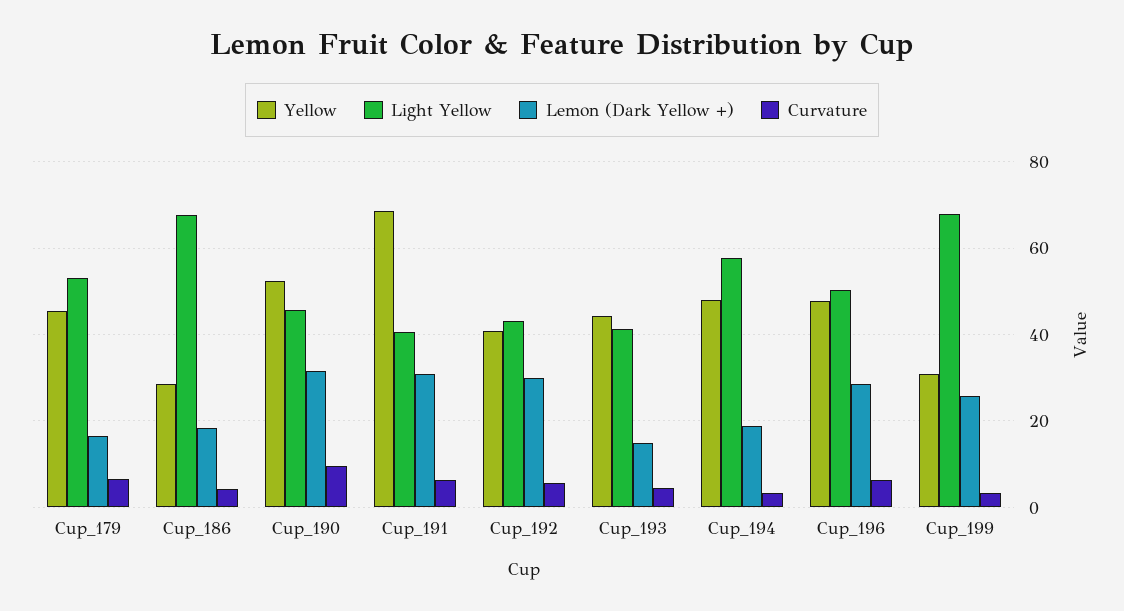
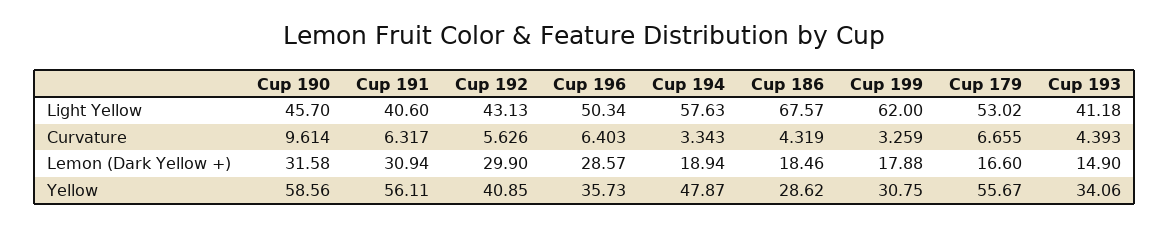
  {
    "Yellow": {
-     "Cup_179": 46,
+     "Cup_179": 55.67,
      "Cup_186": 28.62,
-     "Cup_190": 52,
+     "Cup_190": 58.56,
-     "Cup_191": 68,
+     "Cup_191": 56.11,
      "Cup_192": 40.85,
-     "Cup_193": 44,
+     "Cup_193": 34.06,
      "Cup_194": 47.87,
-     "Cup_196": 48,
+     "Cup_196": 35.73,
      "Cup_199": 30.75
    },
    "Light Yellow": {
      "Cup_179": 53.02,
      "Cup_186": 67.57,
      "Cup_190": 45.7,
      "Cup_191": 40.6,
      "Cup_192": 43.13,
      "Cup_193": 41.18,
      "Cup_194": 57.63,
      "Cup_196": 50.34,
-     "Cup_199": 68
+     "Cup_199": 62
    },
    "Lemon (Dark Yellow +)": {
      "Cup_179": 16.6,
      "Cup_186": 18.46,
      "Cup_190": 31.58,
      "Cup_191": 30.94,
      "Cup_192": 29.9,
      "Cup_193": 14.9,
      "Cup_194": 18.94,
      "Cup_196": 28.57,
-     "Cup_199": 26
+     "Cup_199": 17.88
    },
    "Curvature": {
      "Cup_179": 6.655,
      "Cup_186": 4.319,
      "Cup_190": 9.614,
      "Cup_191": 6.317,
      "Cup_192": 5.626,
      "Cup_193": 4.393,
      "Cup_194": 3.343,
      "Cup_196": 6.403,
      "Cup_199": 3.259
    }
  }

